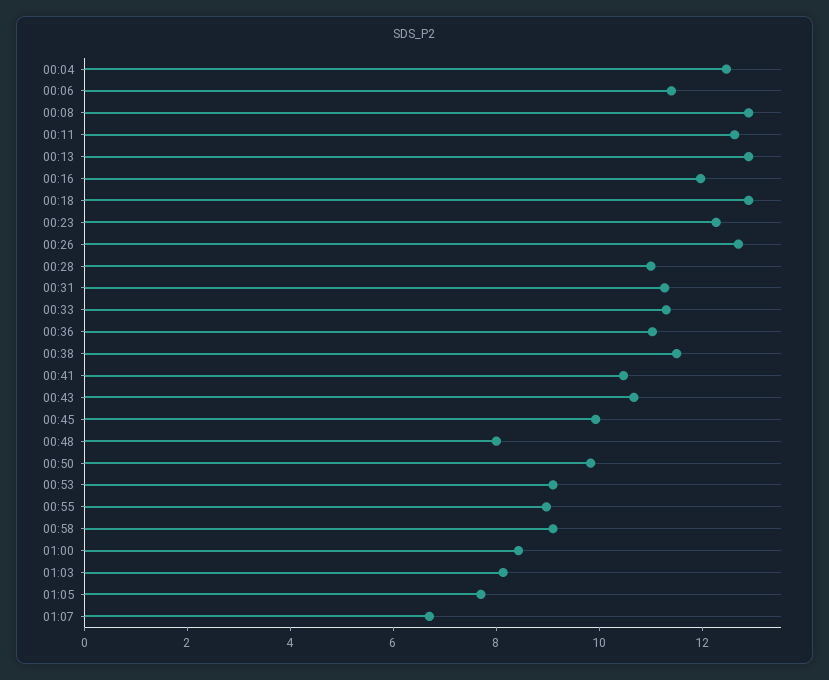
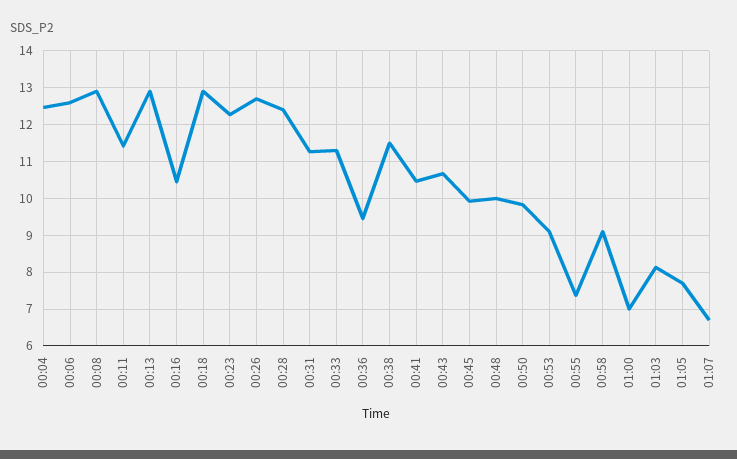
  {
    "00:04": 12.4,
-   "00:06": 11.5,
+   "00:06": 12.6,
    "00:08": 13,
-   "00:11": 12.5,
+   "00:11": 11.4,
    "00:13": 13,
-   "00:16": 12,
+   "00:16": 10.4,
    "00:18": 13,
    "00:23": 12.2,
    "00:26": 12.8,
-   "00:28": 11,
+   "00:28": 12.4,
    "00:31": 11.2,
    "00:33": 11.4,
-   "00:36": 11,
+   "00:36": 9.4,
    "00:38": 11.6,
    "00:41": 10.4,
    "00:43": 10.6,
    "00:45": 10,
-   "00:48": 8,
+   "00:48": 10,
    "00:50": 9.8,
    "00:53": 9.2,
-   "00:55": 9,
+   "00:55": 7.4,
    "00:58": 9.2,
-   "01:00": 8.5,
+   "01:00": 7,
    "01:03": 8.2,
    "01:05": 7.8,
    "01:07": 6.8
  }

